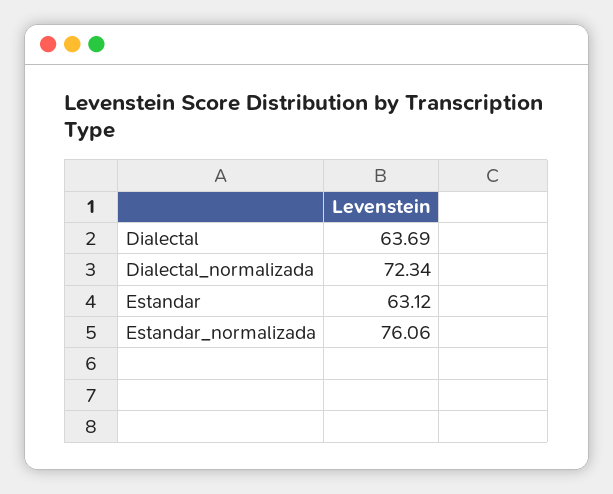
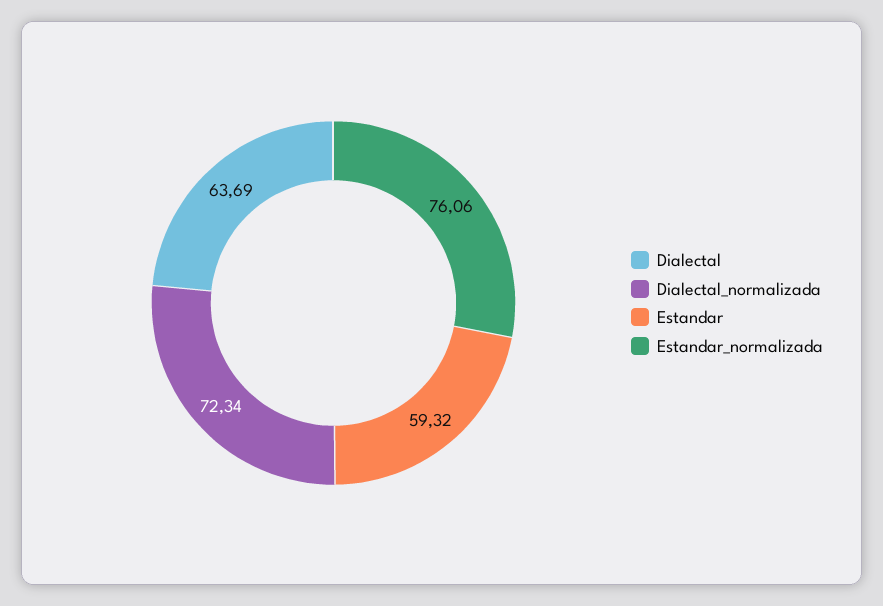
  {
    "Dialectal": 63.69,
    "Dialectal_normalizada": 72.34,
-   "Estandar": 63.12,
+   "Estandar": 59.32,
    "Estandar_normalizada": 76.06
  }

